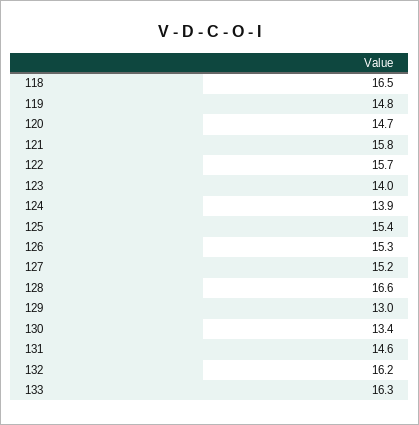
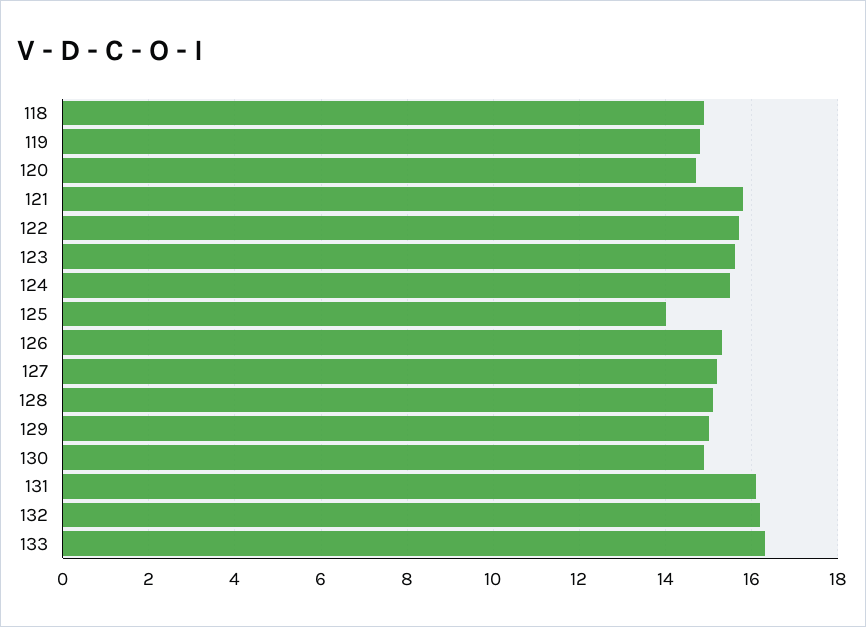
  {
-   "118": 16.5,
+   "118": 15,
    "119": 14.8,
    "120": 14.7,
    "121": 15.8,
    "122": 15.7,
-   "123": 14,
+   "123": 15.5,
-   "124": 13.9,
+   "124": 15.5,
-   "125": 15.4,
+   "125": 14,
    "126": 15.3,
    "127": 15.2,
-   "128": 16.6,
+   "128": 15,
-   "129": 13,
+   "129": 15,
-   "130": 13.4,
+   "130": 15,
-   "131": 14.6,
+   "131": 16,
    "132": 16.2,
    "133": 16.3
  }

